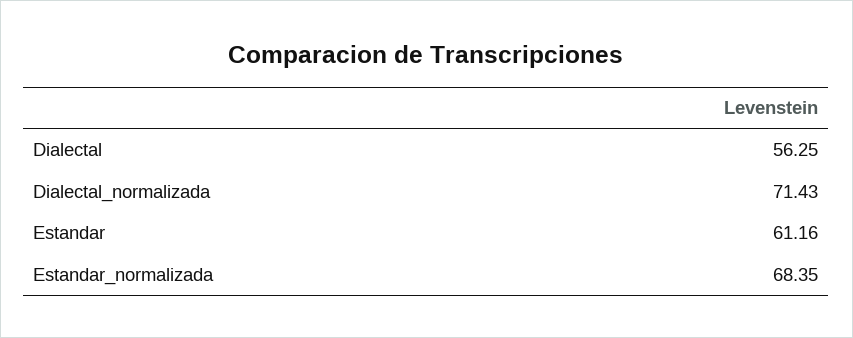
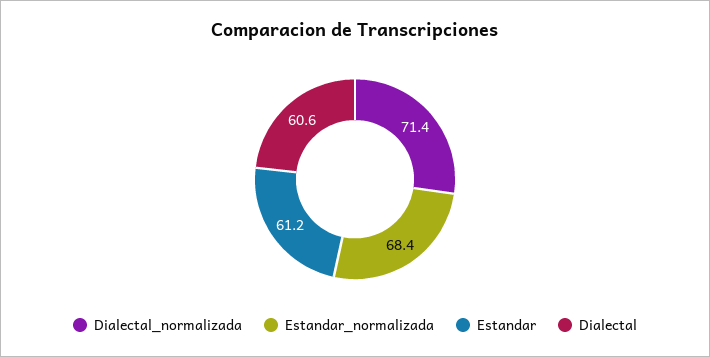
  {
-   "Dialectal": 56.25,
+   "Dialectal": 60.6,
    "Dialectal_normalizada": 71.43,
    "Estandar": 61.16,
    "Estandar_normalizada": 68.35
  }

